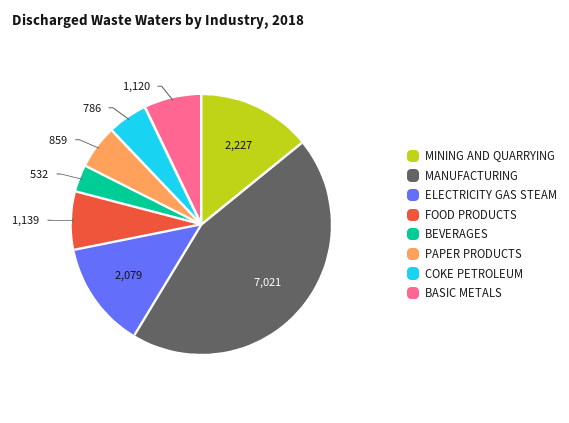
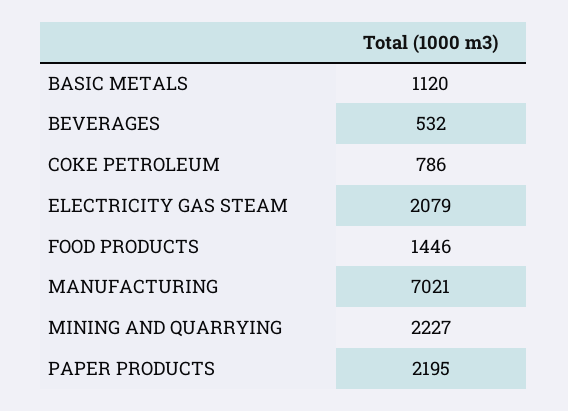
  {
    "MINING AND QUARRYING": 2227,
    "MANUFACTURING": 7021,
    "ELECTRICITY GAS STEAM": 2079,
-   "FOOD PRODUCTS": 1139,
+   "FOOD PRODUCTS": 1446,
    "BEVERAGES": 532,
-   "PAPER PRODUCTS": 859,
+   "PAPER PRODUCTS": 2195,
    "COKE PETROLEUM": 786,
    "BASIC METALS": 1120
  }

